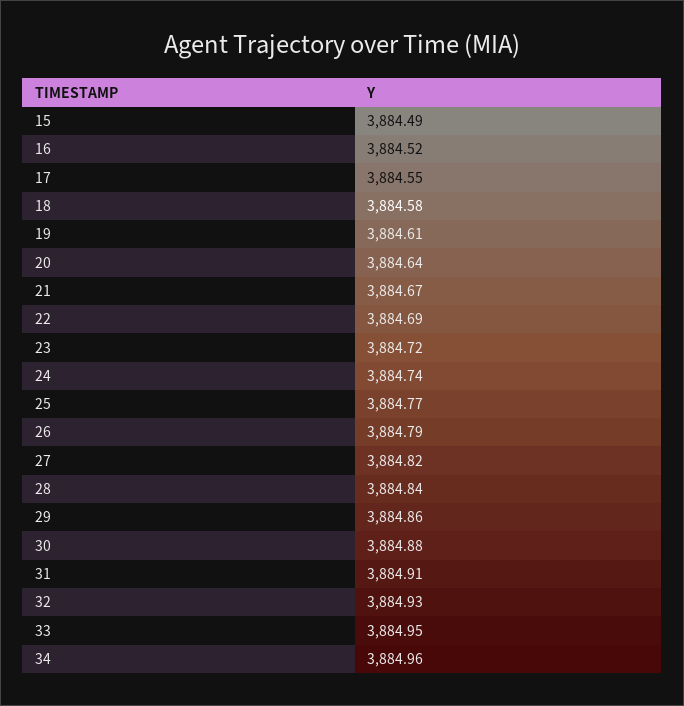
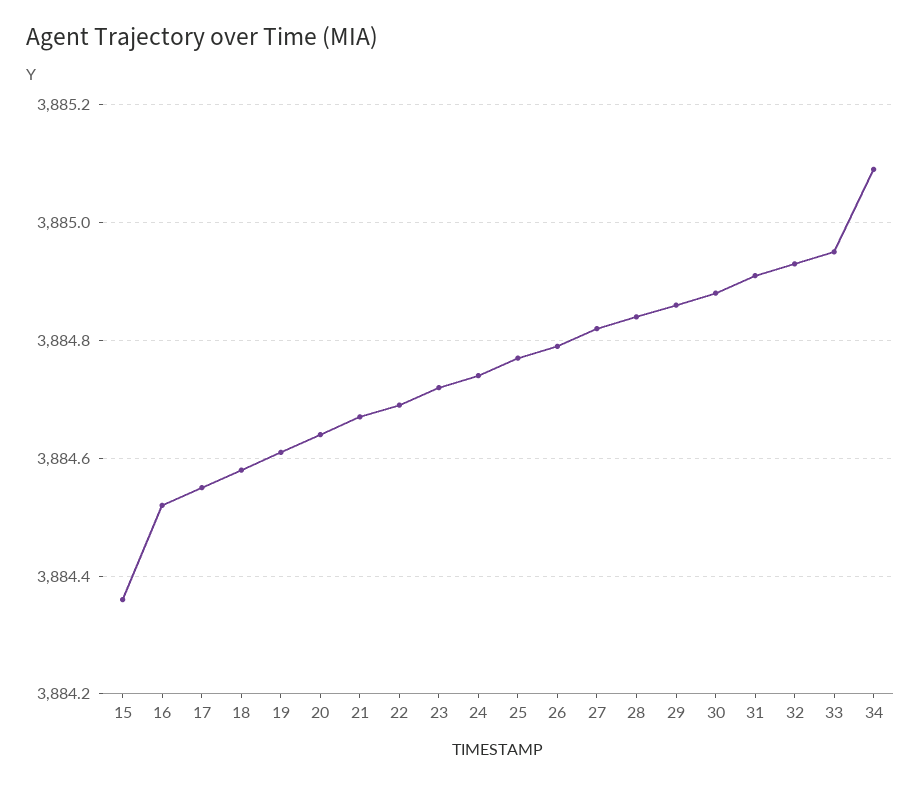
  {
-   "15": 3884.49,
+   "15": 3884.35,
    "16": 3884.52,
    "17": 3884.55,
    "18": 3884.58,
    "19": 3884.61,
    "20": 3884.64,
    "21": 3884.67,
    "22": 3884.69,
    "23": 3884.72,
    "24": 3884.74,
    "25": 3884.77,
    "26": 3884.79,
    "27": 3884.82,
    "28": 3884.84,
    "29": 3884.86,
    "30": 3884.88,
    "31": 3884.91,
    "32": 3884.93,
    "33": 3884.95,
-   "34": 3884.96
+   "34": 3885.1
  }

